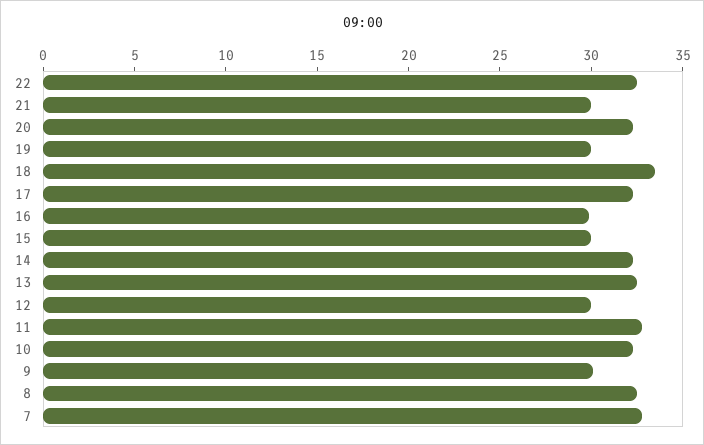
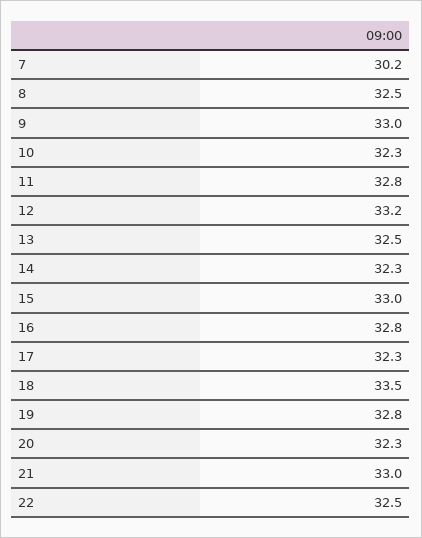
  {
    "22": 32.5,
-   "21": 30,
+   "21": 33,
    "20": 32.3,
-   "19": 30,
+   "19": 32.8,
    "18": 33.5,
    "17": 32.3,
-   "16": 30,
+   "16": 32.8,
-   "15": 30,
+   "15": 33,
    "14": 32.3,
    "13": 32.5,
-   "12": 30,
+   "12": 33.2,
    "11": 32.8,
    "10": 32.3,
-   "9": 30,
+   "9": 33,
    "8": 32.5,
-   "7": 33
+   "7": 30.2
  }

